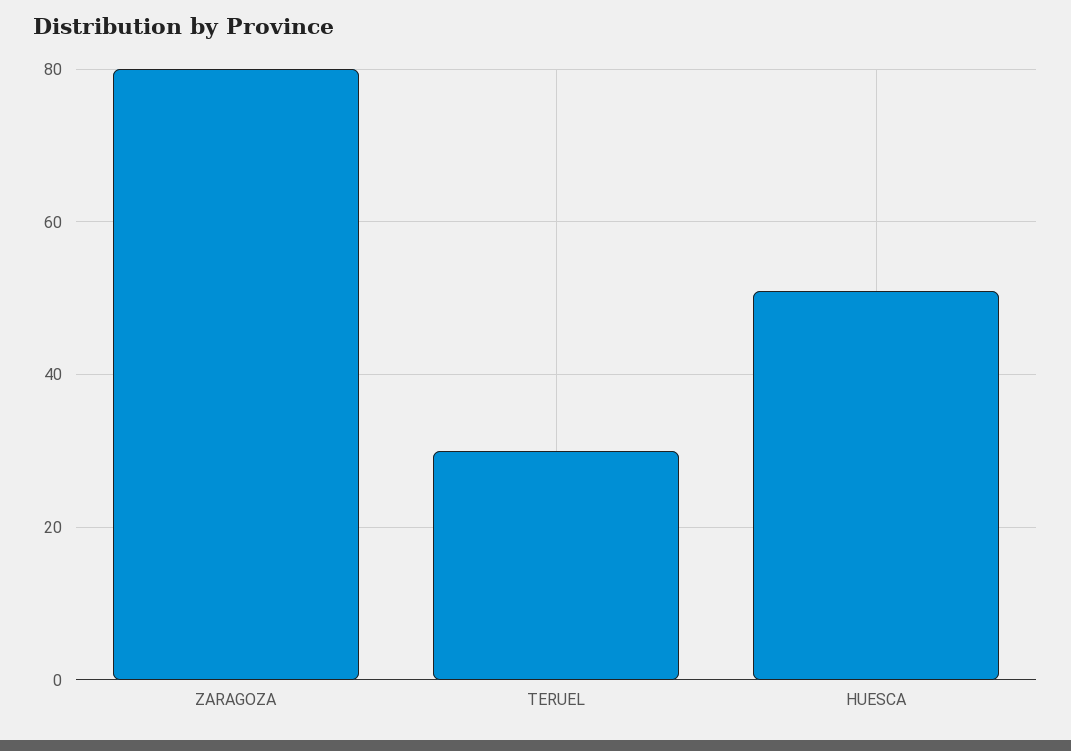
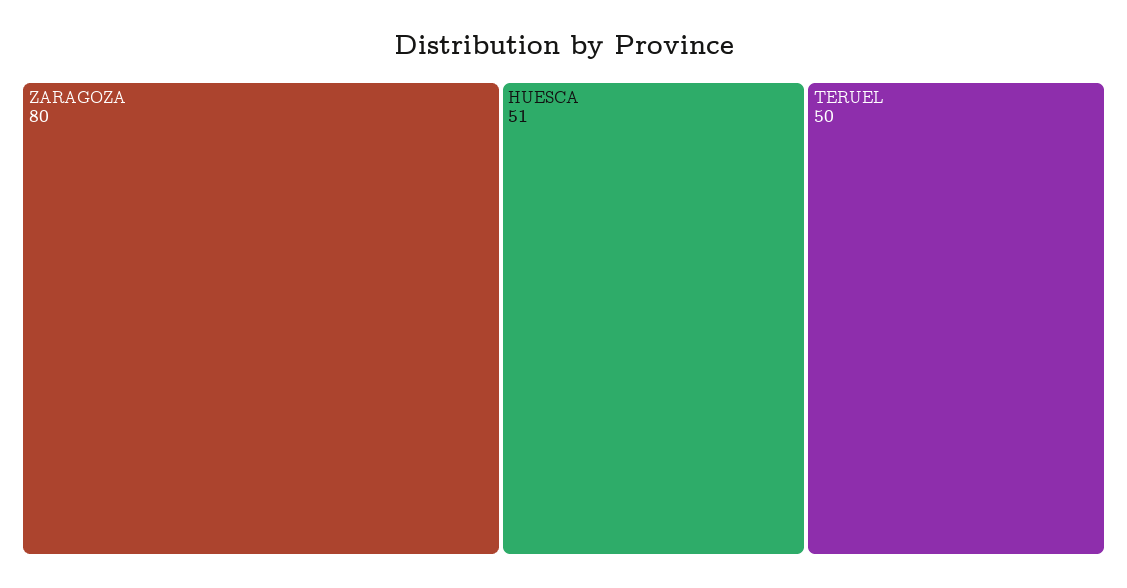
  {
    "ZARAGOZA": 80,
-   "TERUEL": 30,
+   "TERUEL": 50,
    "HUESCA": 51
  }

